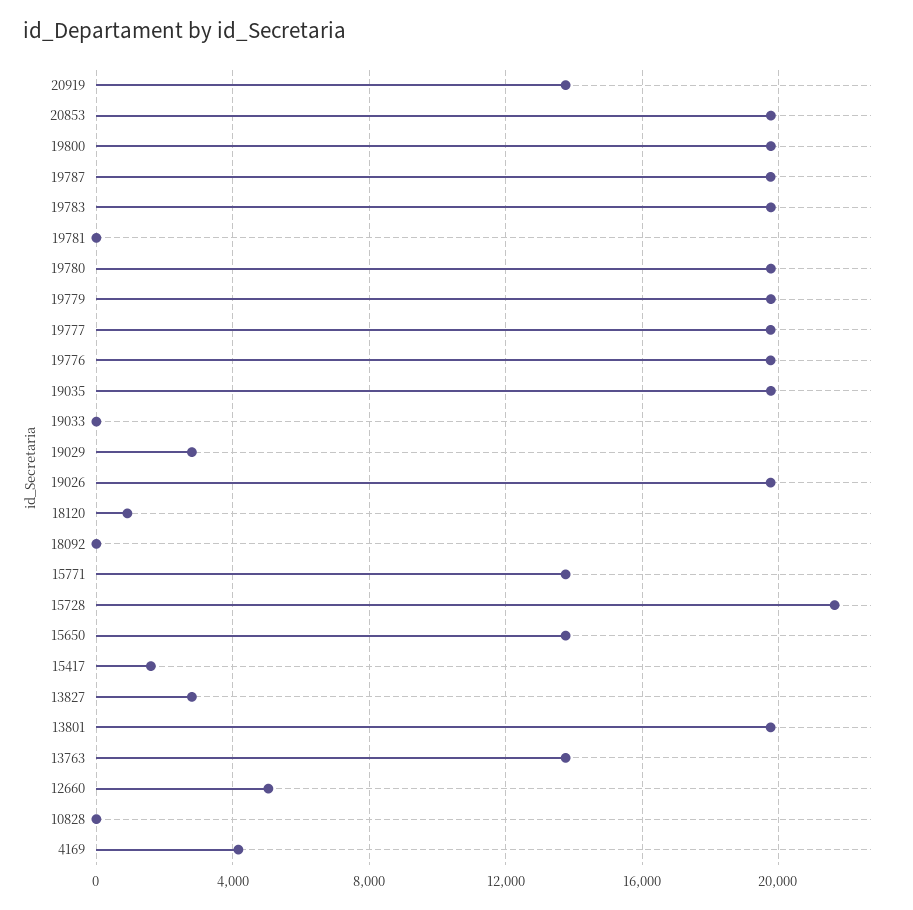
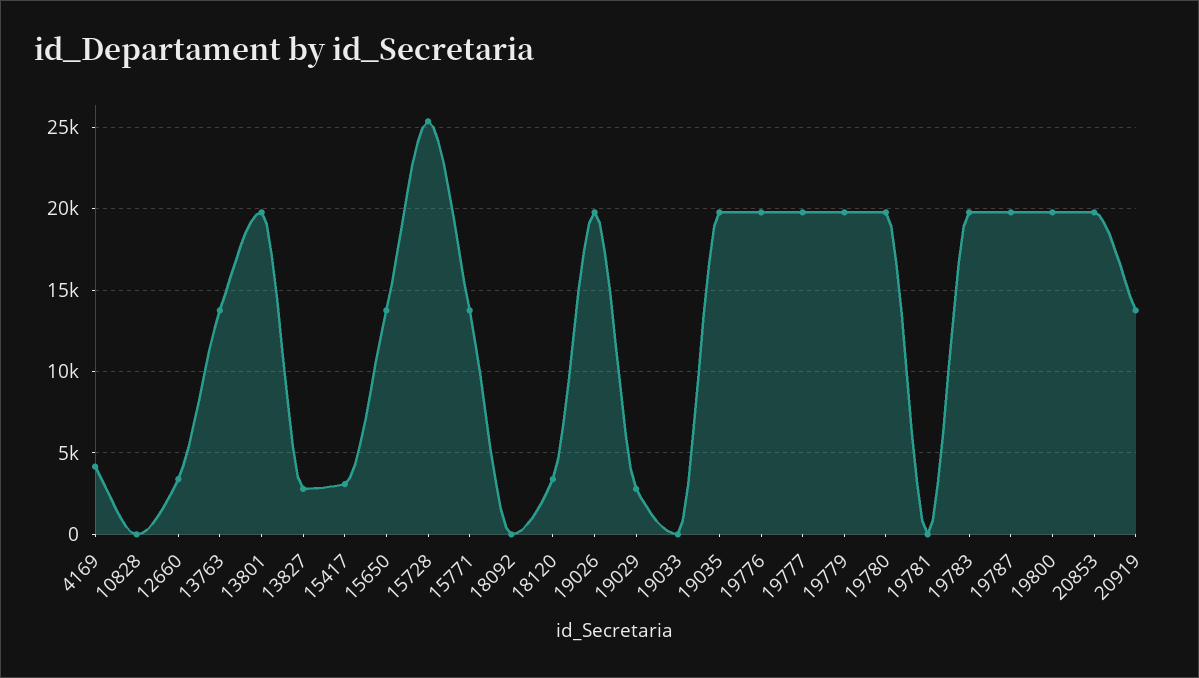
  {
    "20919": 14000,
    "20853": 20000,
    "19800": 20000,
    "19787": 20000,
    "19783": 20000,
    "19781": 0,
    "19780": 20000,
    "19779": 20000,
    "19777": 20000,
    "19776": 20000,
    "19035": 20000,
    "19033": 0,
    "19029": 3000,
    "19026": 20000,
-   "18120": 1000,
+   "18120": 3500,
    "18092": 0,
    "15771": 14000,
-   "15728": 21500,
+   "15728": 25500,
    "15650": 14000,
-   "15417": 1500,
+   "15417": 3000,
    "13827": 3000,
    "13801": 20000,
    "13763": 14000,
-   "12660": 5000,
+   "12660": 3500,
    "10828": 0,
    "4169": 4000
  }

